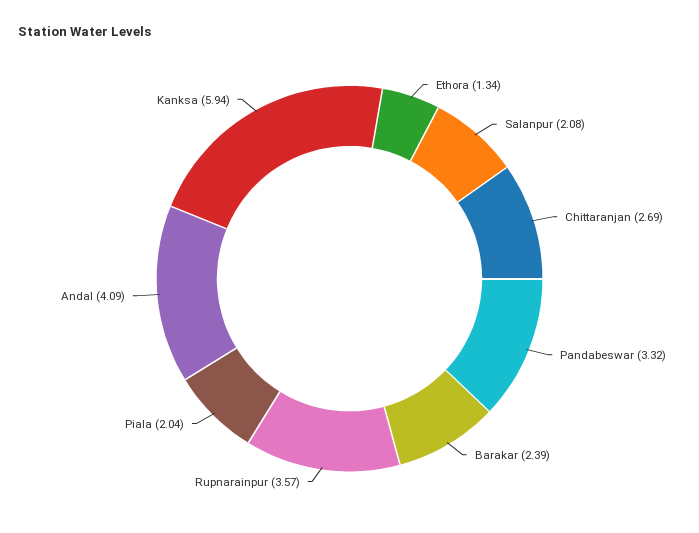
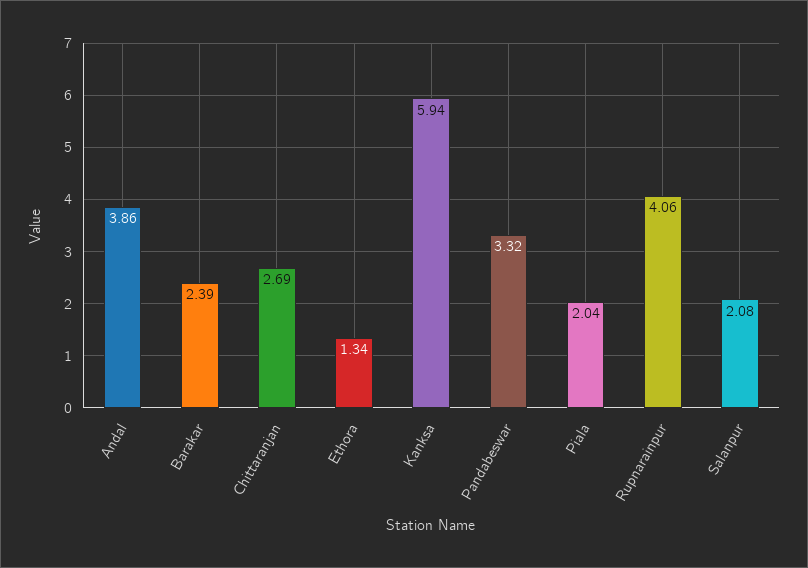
  {
    "Ethora": 1.34,
    "Salanpur": 2.08,
    "Chittaranjan": 2.69,
    "Pandabeswar": 3.32,
    "Barakar": 2.39,
-   "Rupnarainpur": 3.57,
+   "Rupnarainpur": 4.06,
    "Piala": 2.04,
-   "Andal": 4.09,
+   "Andal": 3.86,
    "Kanksa": 5.94
  }

